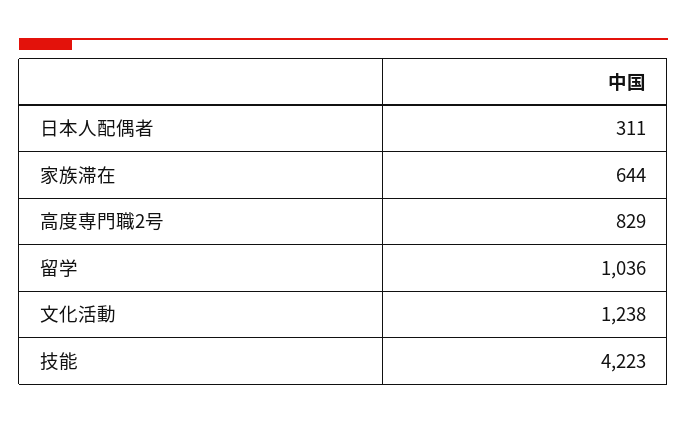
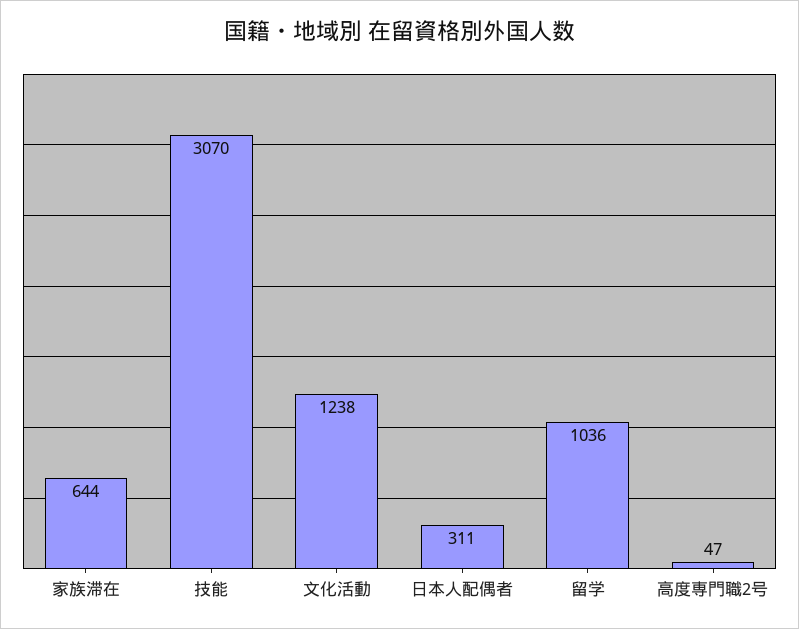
  {
    "日本人配偶者": 311,
    "家族滞在": 644,
-   "高度専門職2号": 829,
+   "高度専門職2号": 47,
    "留学": 1036,
    "文化活動": 1238,
-   "技能": 4223
+   "技能": 3070
  }

